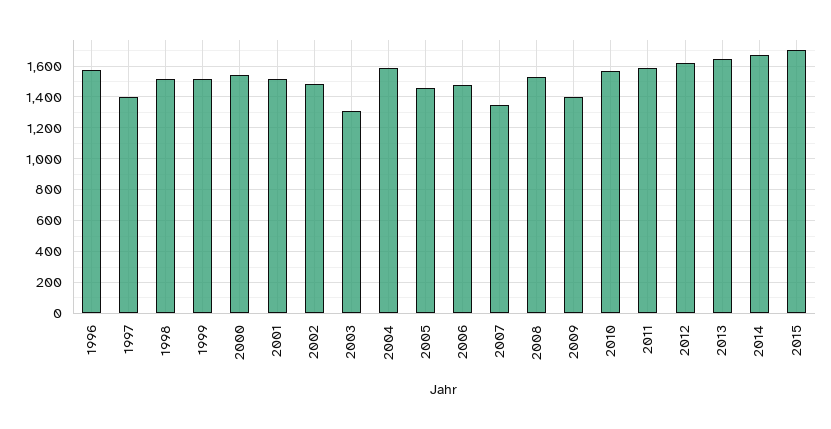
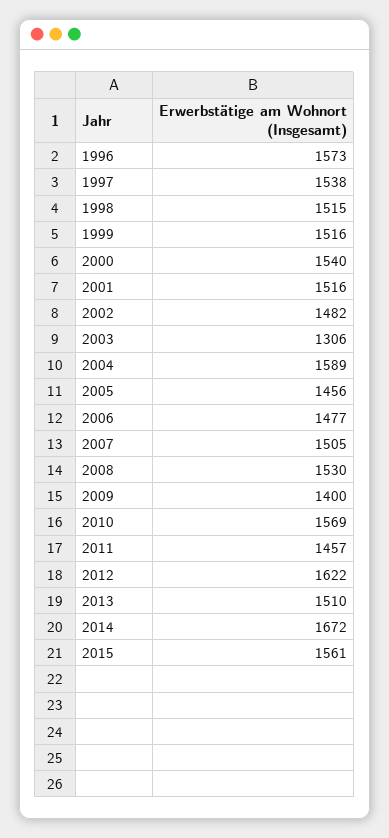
  {
    "1996": 1573,
-   "1997": 1400,
+   "1997": 1538,
    "1998": 1515,
    "1999": 1516,
    "2000": 1540,
    "2001": 1516,
    "2002": 1482,
    "2003": 1306,
    "2004": 1589,
    "2005": 1456,
    "2006": 1477,
-   "2007": 1350,
+   "2007": 1505,
    "2008": 1530,
    "2009": 1400,
    "2010": 1569,
-   "2011": 1600,
+   "2011": 1457,
    "2012": 1622,
-   "2013": 1650,
+   "2013": 1510,
    "2014": 1672,
-   "2015": 1700
+   "2015": 1561
  }

